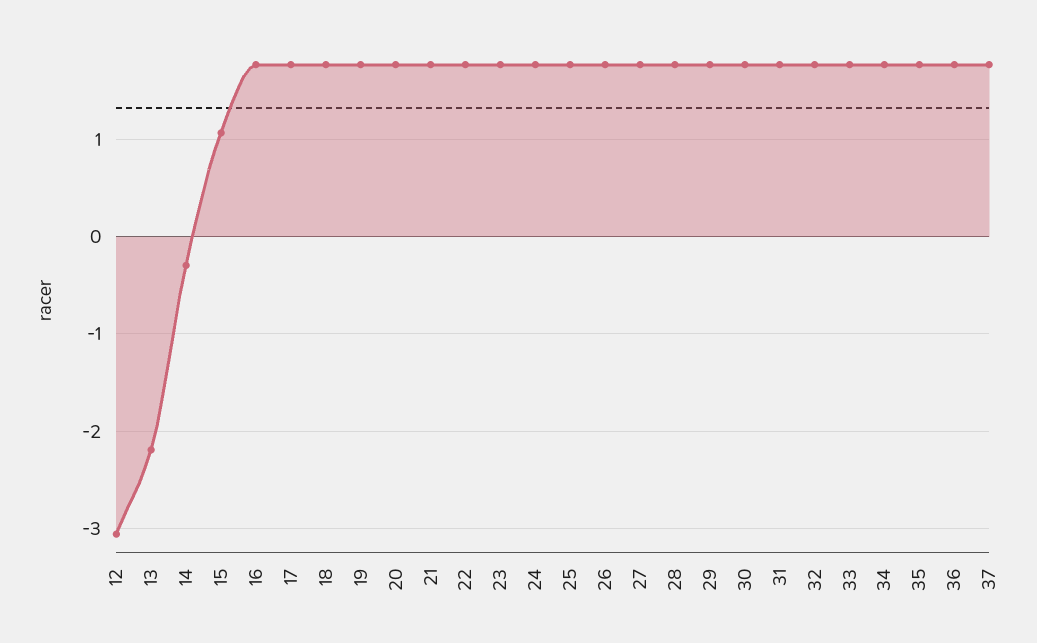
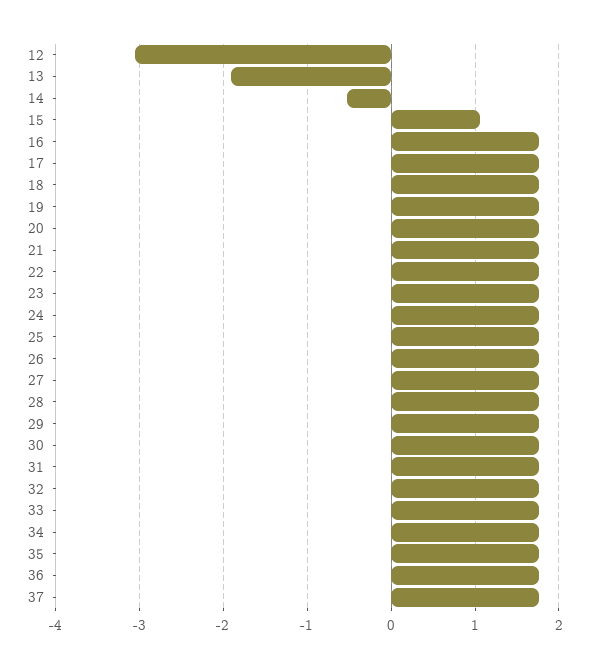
  {
    "12": -3.1,
-   "13": -2.2,
+   "13": -1.9,
-   "14": -0.3,
+   "14": -0.5,
    "15": 1.1,
    "16": 1.8,
    "17": 1.8,
    "18": 1.8,
    "19": 1.8,
    "20": 1.8,
    "21": 1.8,
    "22": 1.8,
    "23": 1.8,
    "24": 1.8,
    "25": 1.8,
    "26": 1.8,
    "27": 1.8,
    "28": 1.8,
    "29": 1.8,
    "30": 1.8,
    "31": 1.8,
    "32": 1.8,
    "33": 1.8,
    "34": 1.8,
    "35": 1.8,
    "36": 1.8,
    "37": 1.8
  }

